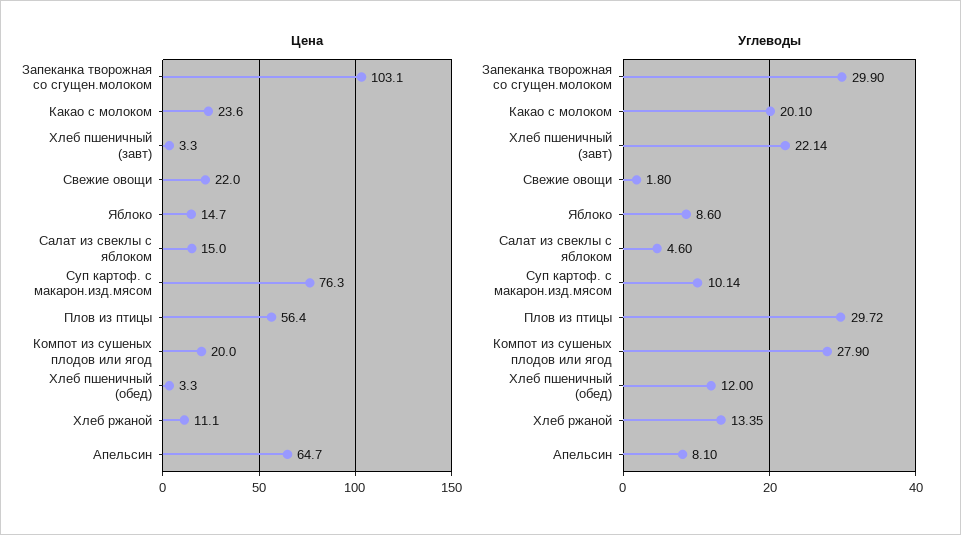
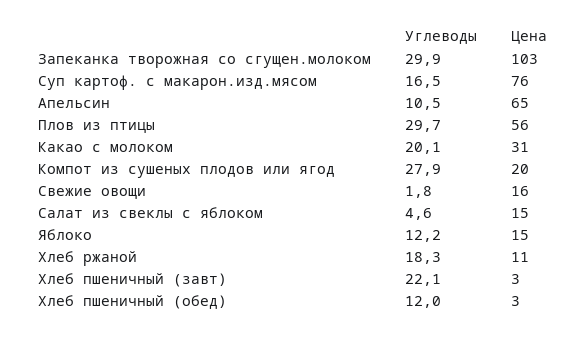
  {
    "Цена": {
      "Запеканка творожная со сгущен.молоком": 103.1,
-     "Какао с молоком": 23.6,
+     "Какао с молоком": 31,
      "Хлеб пшеничный (завт)": 3.3,
-     "Свежие овощи": 22,
+     "Свежие овощи": 16,
      "Яблоко": 14.7,
      "Салат из свеклы с яблоком": 15,
      "Суп картоф. с макарон.изд.мясом": 76.3,
      "Плов из птицы": 56.4,
      "Компот из сушеных плодов или ягод": 20,
      "Хлеб пшеничный (обед)": 3.3,
      "Хлеб ржаной": 11.1,
      "Апельсин": 64.7
    },
    "Углеводы": {
      "Запеканка творожная со сгущен.молоком": 29.9,
      "Какао с молоком": 20.1,
      "Хлеб пшеничный (завт)": 22.14,
      "Свежие овощи": 1.8,
-     "Яблоко": 8.6,
+     "Яблоко": 12.2,
      "Салат из свеклы с яблоком": 4.6,
-     "Суп картоф. с макарон.изд.мясом": 10.14,
+     "Суп картоф. с макарон.изд.мясом": 16.5,
      "Плов из птицы": 29.72,
      "Компот из сушеных плодов или ягод": 27.9,
      "Хлеб пшеничный (обед)": 12,
-     "Хлеб ржаной": 13.35,
+     "Хлеб ржаной": 18.3,
-     "Апельсин": 8.1
+     "Апельсин": 10.5
    }
  }

